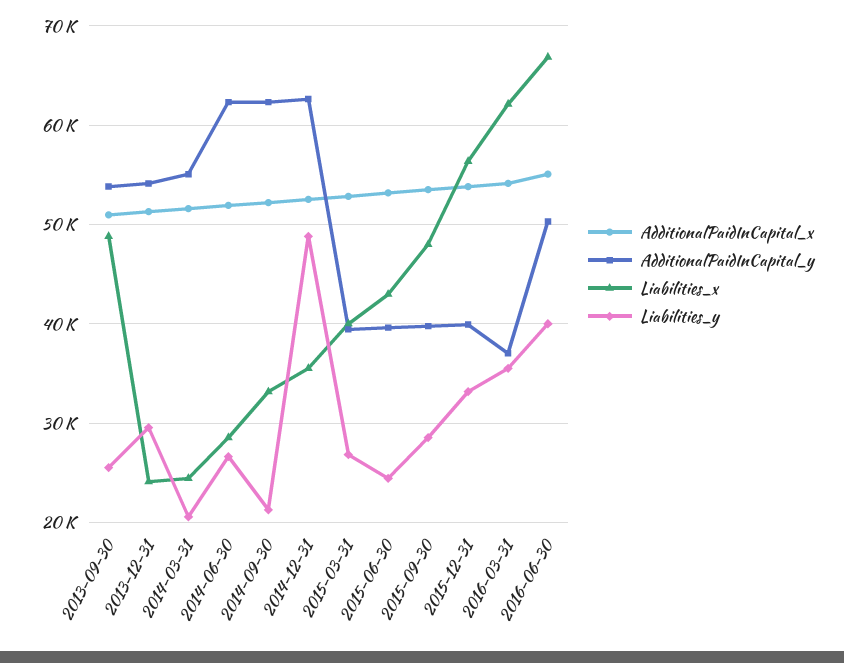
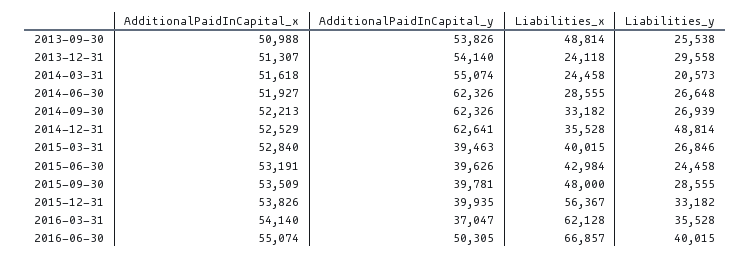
  {
    "AdditionalPaidInCapital_x": {
      "2013-09-30": 50988,
      "2013-12-31": 51307,
      "2014-03-31": 51618,
      "2014-06-30": 51927,
      "2014-09-30": 52213,
      "2014-12-31": 52529,
      "2015-03-31": 52840,
      "2015-06-30": 53191,
      "2015-09-30": 53509,
      "2015-12-31": 53826,
      "2016-03-31": 54140,
      "2016-06-30": 55074
    },
    "AdditionalPaidInCapital_y": {
      "2013-09-30": 53826,
      "2013-12-31": 54140,
      "2014-03-31": 55074,
      "2014-06-30": 62326,
      "2014-09-30": 62326,
      "2014-12-31": 62641,
      "2015-03-31": 39463,
      "2015-06-30": 39626,
      "2015-09-30": 39781,
      "2015-12-31": 39935,
      "2016-03-31": 37047,
      "2016-06-30": 50305
    },
    "Liabilities_x": {
      "2013-09-30": 48814,
      "2013-12-31": 24118,
      "2014-03-31": 24458,
      "2014-06-30": 28555,
      "2014-09-30": 33182,
      "2014-12-31": 35528,
      "2015-03-31": 40015,
      "2015-06-30": 42984,
      "2015-09-30": 48000,
      "2015-12-31": 56367,
      "2016-03-31": 62128,
      "2016-06-30": 66857
    },
    "Liabilities_y": {
      "2013-09-30": 25538,
      "2013-12-31": 29558,
      "2014-03-31": 20573,
      "2014-06-30": 26648,
-     "2014-09-30": 21000,
+     "2014-09-30": 26939,
      "2014-12-31": 48814,
      "2015-03-31": 26846,
      "2015-06-30": 24458,
      "2015-09-30": 28555,
      "2015-12-31": 33182,
      "2016-03-31": 35528,
      "2016-06-30": 40015
    }
  }

